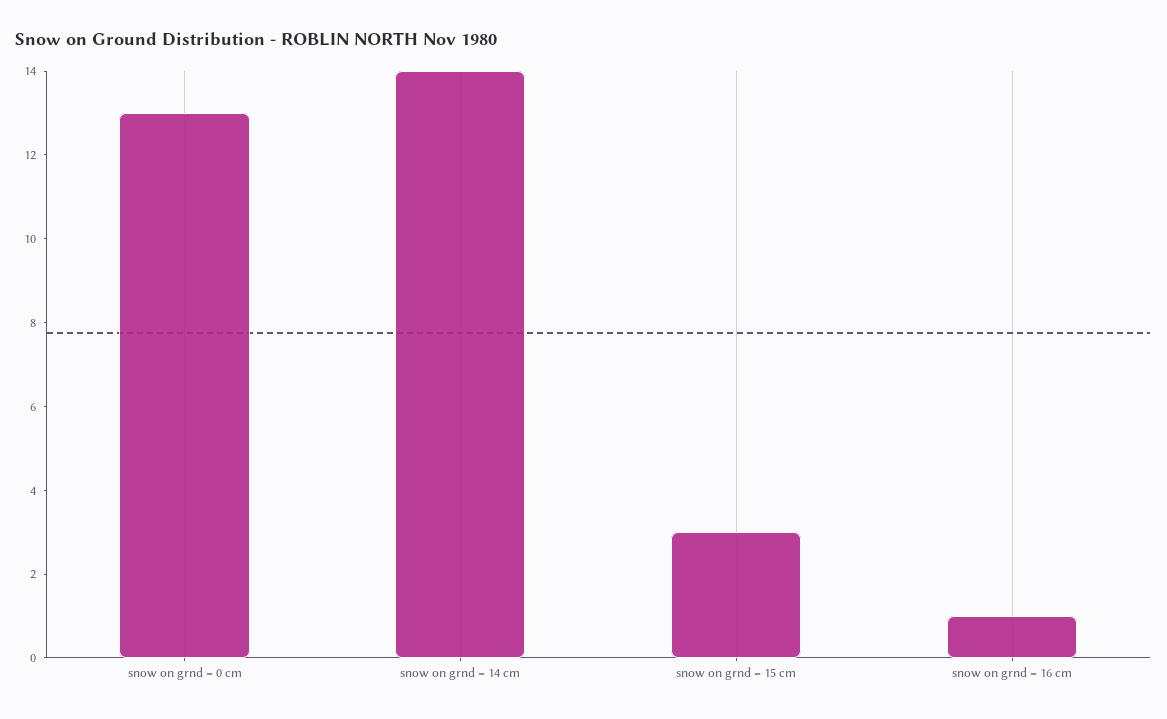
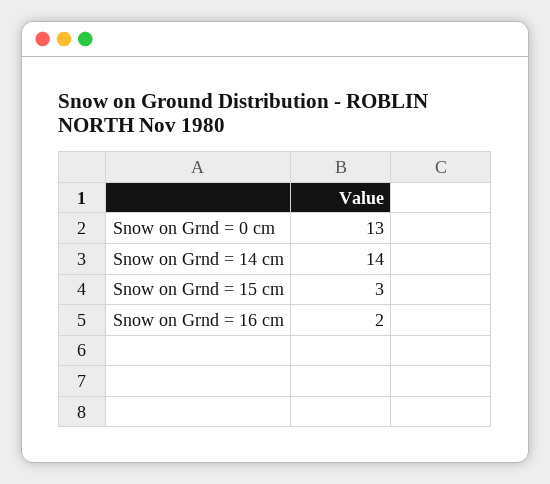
  {
    "snow on grnd = 0 cm": 13,
    "snow on grnd = 14 cm": 14,
    "snow on grnd = 15 cm": 3,
-   "snow on grnd = 16 cm": 1
+   "snow on grnd = 16 cm": 2
  }

